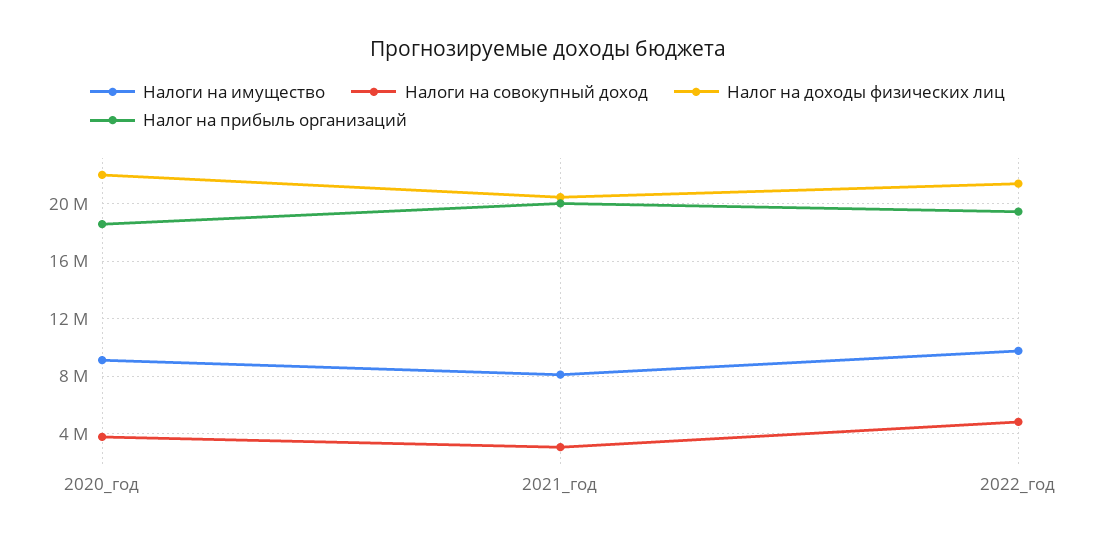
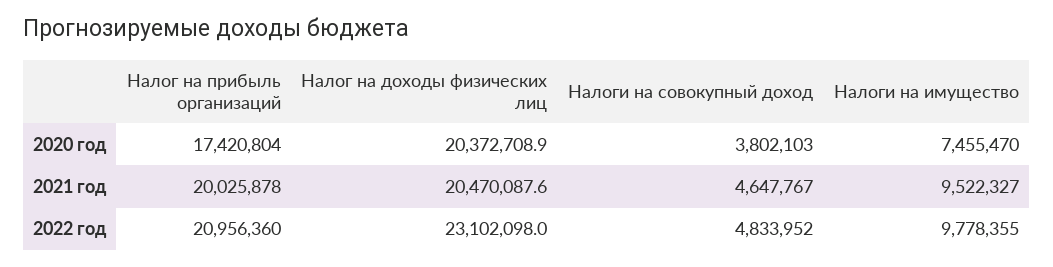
  {
    "Налоги на имущество": {
-     "2020_год": 9000000,
+     "2020_год": 7455470,
-     "2021_год": 8000000,
+     "2021_год": 9522327,
      "2022_год": 9778355
    },
    "Налоги на совокупный доход": {
      "2020_год": 3802103,
-     "2021_год": 3000000,
+     "2021_год": 4647767,
      "2022_год": 4833952
    },
    "Налог на доходы физических лиц": {
-     "2020_год": 22000000,
+     "2020_год": 20372708.9,
      "2021_год": 20470087.6,
-     "2022_год": 21500000
+     "2022_год": 23102098
    },
    "Налог на прибыль организаций": {
-     "2020_год": 18500000,
+     "2020_год": 17420804,
      "2021_год": 20025878,
-     "2022_год": 19500000
+     "2022_год": 20956360
    }
  }

